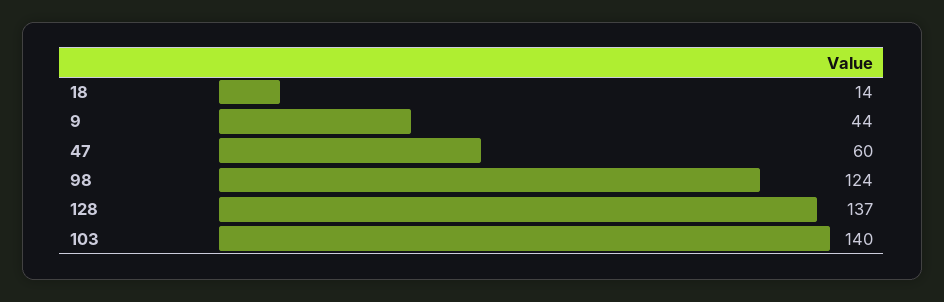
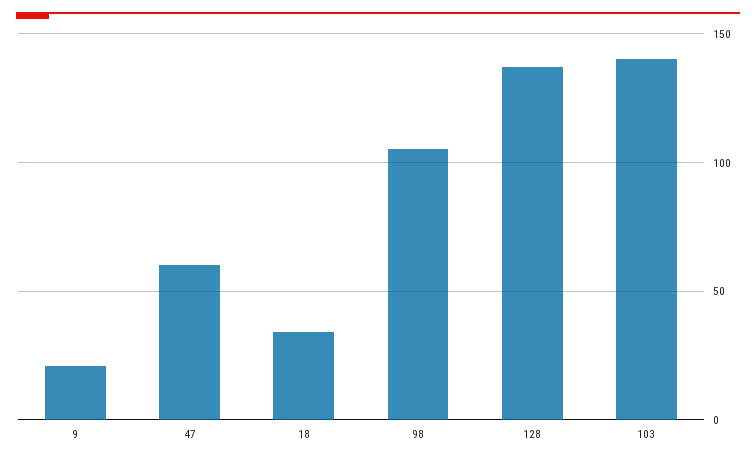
  {
-   "18": 14,
+   "18": 35,
-   "9": 44,
+   "9": 20,
    "47": 60,
-   "98": 124,
+   "98": 105,
    "128": 137,
    "103": 140
  }

